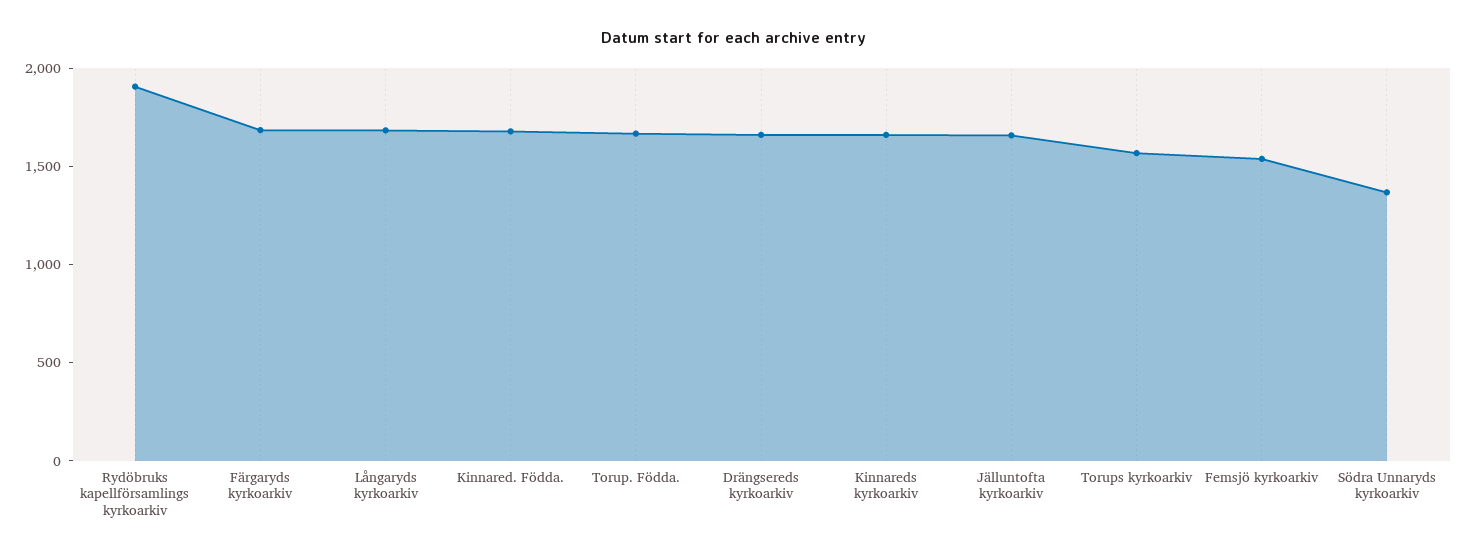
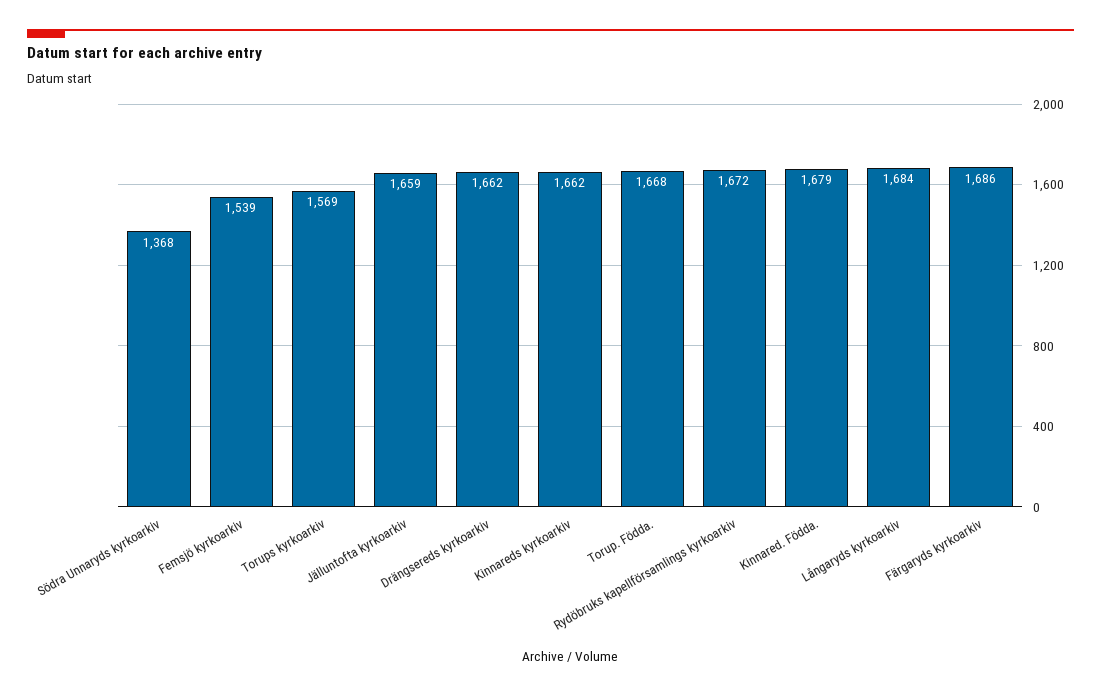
  {
-   "Rydöbruks kapellförsamlings kyrkoarkiv": 1900,
+   "Rydöbruks kapellförsamlings kyrkoarkiv": 1672,
    "Färgaryds kyrkoarkiv": 1686,
    "Långaryds kyrkoarkiv": 1684,
    "Kinnared. Födda.": 1679,
    "Torup. Födda.": 1668,
    "Drängsereds kyrkoarkiv": 1662,
    "Kinnareds kyrkoarkiv": 1662,
    "Jälluntofta kyrkoarkiv": 1659,
    "Torups kyrkoarkiv": 1569,
    "Femsjö kyrkoarkiv": 1539,
    "Södra Unnaryds kyrkoarkiv": 1368
  }

